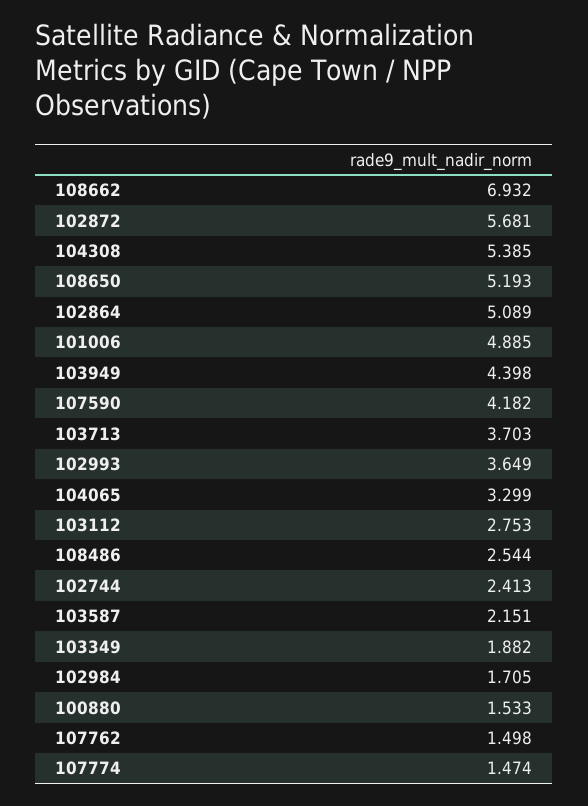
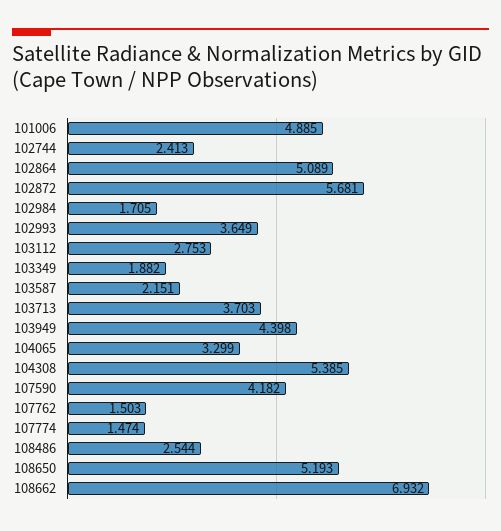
  {
    "108662": 6.932,
    "102872": 5.681,
    "104308": 5.385,
    "108650": 5.193,
    "102864": 5.089,
    "101006": 4.885,
    "103949": 4.398,
    "107590": 4.182,
    "103713": 3.703,
    "102993": 3.649,
    "104065": 3.299,
    "103112": 2.753,
    "108486": 2.544,
    "102744": 2.413,
    "103587": 2.151,
    "103349": 1.882,
    "102984": 1.705,
-   "100880": 1.533,
-   "107762": 1.498,
+   "107762": 1.503,
    "107774": 1.474
  }

